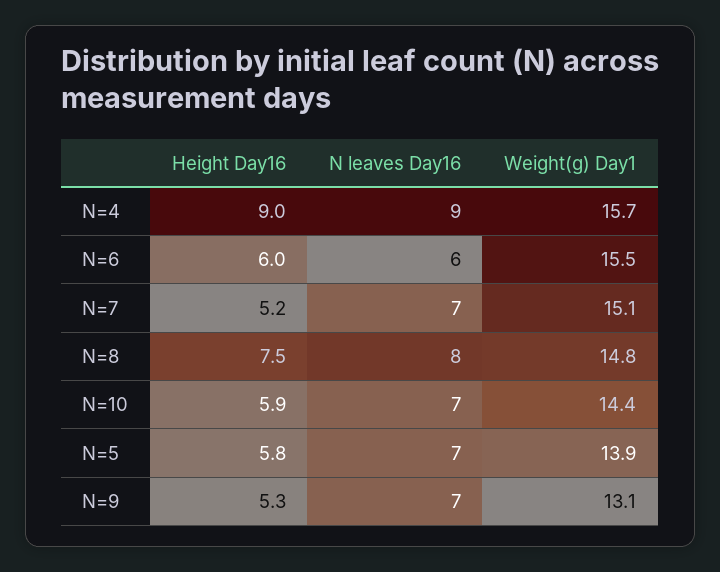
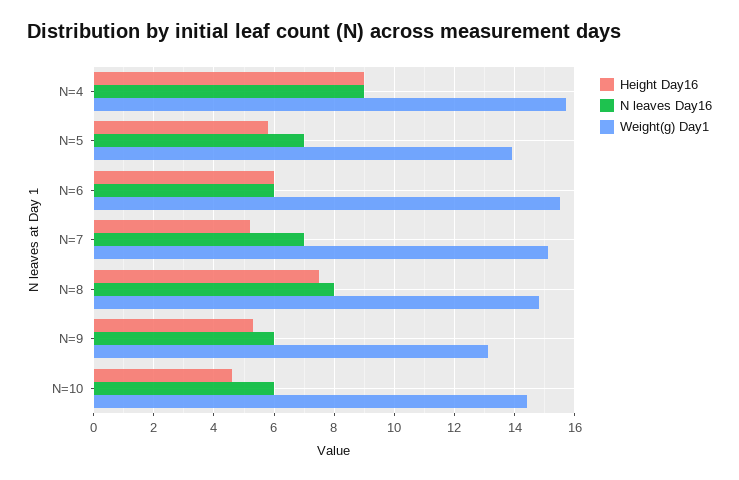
  {
    "Height Day16": {
      "N=4": 9,
      "N=6": 6,
      "N=7": 5.2,
      "N=8": 7.5,
-     "N=10": 5.9,
+     "N=10": 4.5,
      "N=5": 5.8,
      "N=9": 5.3
    },
    "N leaves Day16": {
      "N=4": 9,
      "N=6": 6,
      "N=7": 7,
      "N=8": 8,
-     "N=10": 7,
+     "N=10": 6,
      "N=5": 7,
-     "N=9": 7
+     "N=9": 6
    },
    "Weight(g) Day1": {
      "N=4": 15.7,
      "N=6": 15.5,
      "N=7": 15.1,
      "N=8": 14.8,
      "N=10": 14.4,
      "N=5": 13.9,
      "N=9": 13.1
    }
  }

